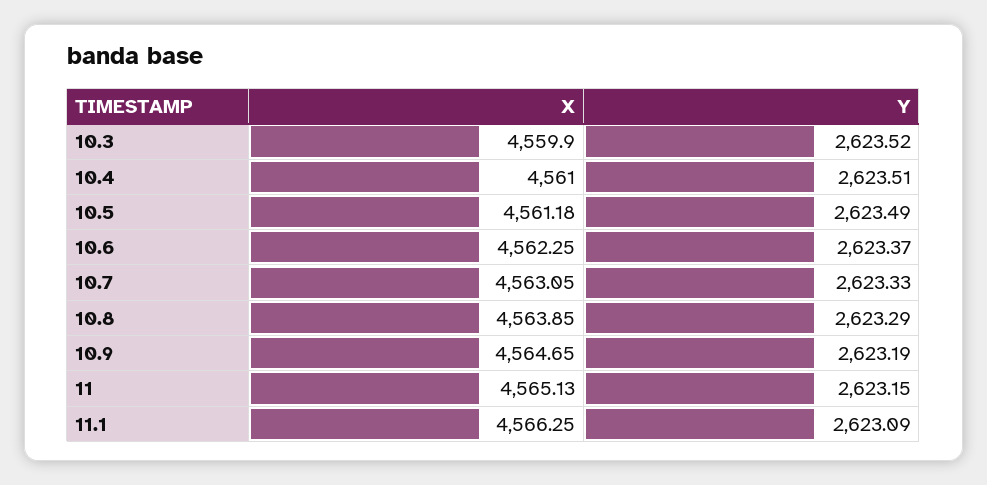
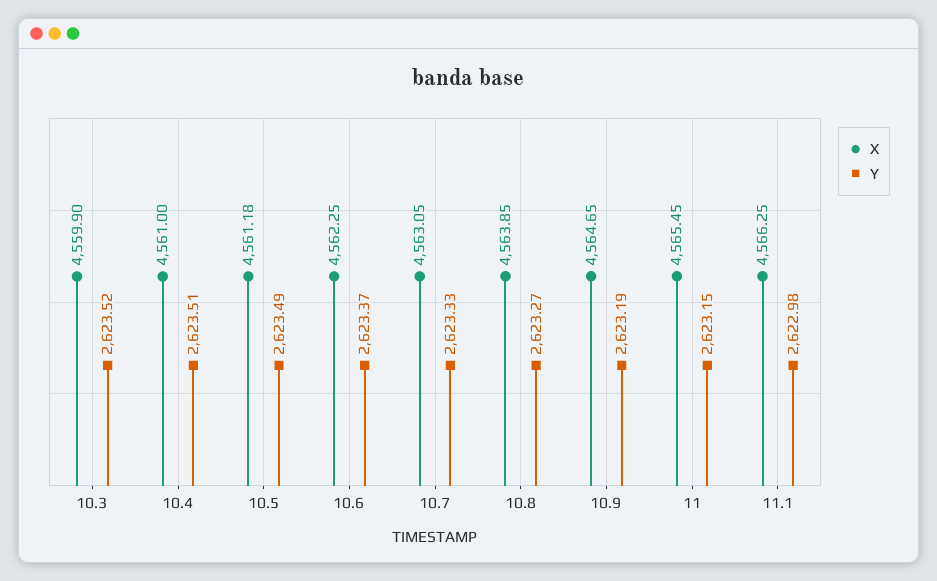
  {
    "X": {
      "10.3": 4559.9,
      "10.4": 4561,
      "10.5": 4561.18,
      "10.6": 4562.25,
      "10.7": 4563.05,
      "10.8": 4563.85,
      "10.9": 4564.65,
-     "11": 4565.13,
+     "11": 4565.45,
      "11.1": 4566.25
    },
    "Y": {
      "10.3": 2623.52,
      "10.4": 2623.51,
      "10.5": 2623.49,
      "10.6": 2623.37,
      "10.7": 2623.33,
-     "10.8": 2623.29,
+     "10.8": 2623.27,
      "10.9": 2623.19,
      "11": 2623.15,
-     "11.1": 2623.09
+     "11.1": 2622.98
    }
  }

